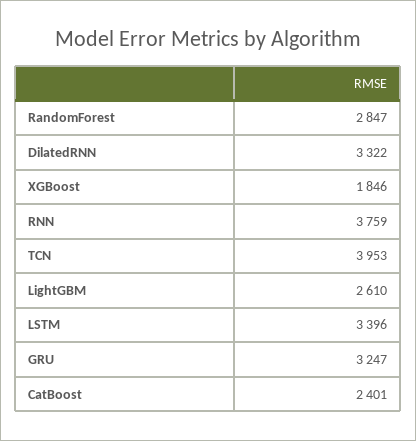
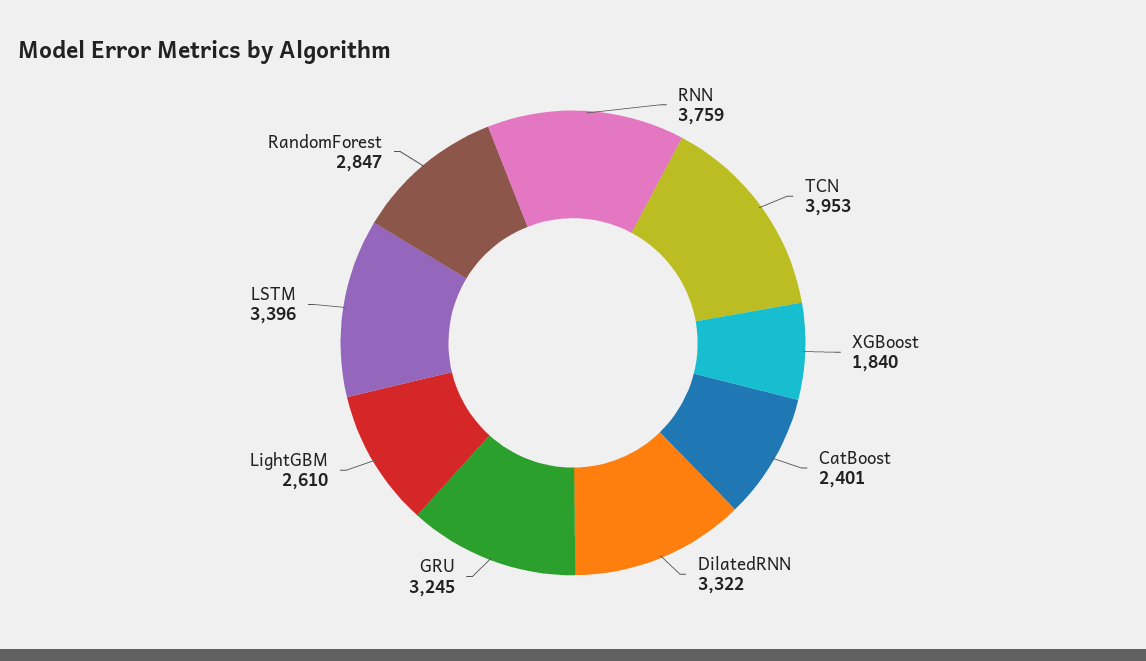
  {
    "RandomForest": 2847,
    "DilatedRNN": 3322,
-   "XGBoost": 1846,
+   "XGBoost": 1840,
    "RNN": 3759,
    "TCN": 3953,
    "LightGBM": 2610,
    "LSTM": 3396,
-   "GRU": 3247,
+   "GRU": 3245,
    "CatBoost": 2401
  }

